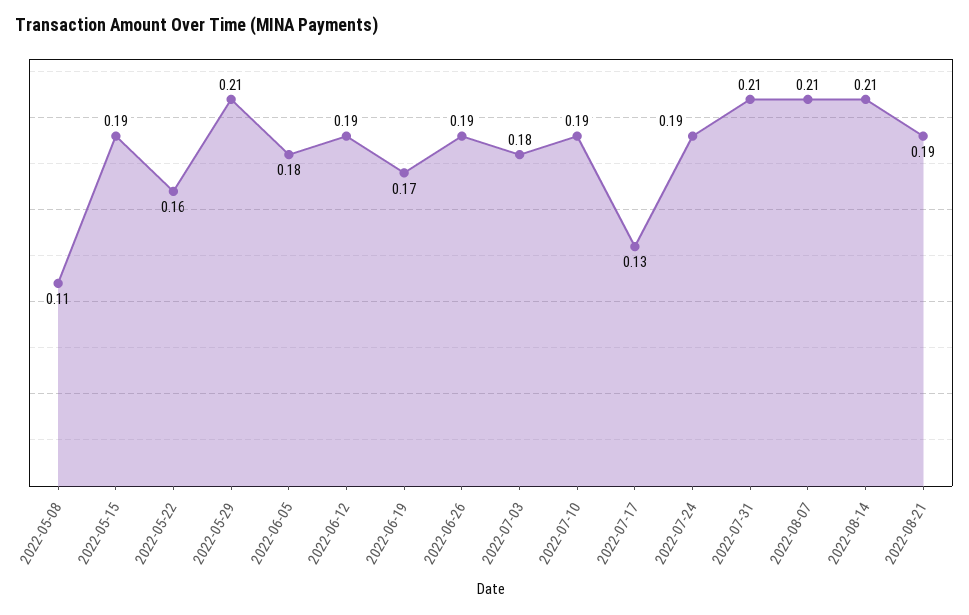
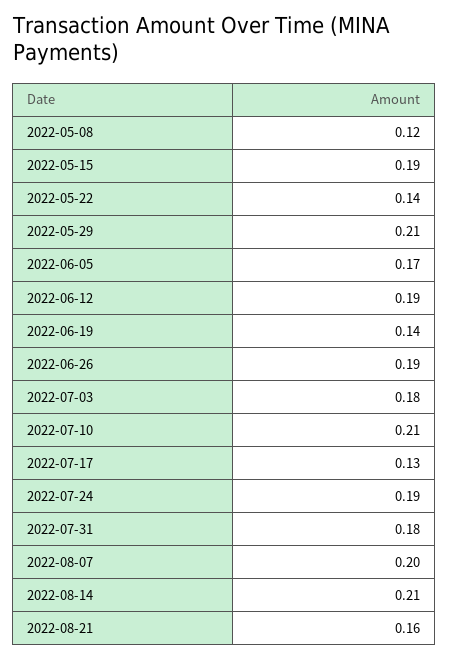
  {
-   "2022-05-08": 0.11,
+   "2022-05-08": 0.12,
    "2022-05-15": 0.19,
-   "2022-05-22": 0.16,
+   "2022-05-22": 0.14,
    "2022-05-29": 0.21,
-   "2022-06-05": 0.18,
+   "2022-06-05": 0.17,
    "2022-06-12": 0.19,
-   "2022-06-19": 0.17,
+   "2022-06-19": 0.14,
    "2022-06-26": 0.19,
    "2022-07-03": 0.18,
-   "2022-07-10": 0.19,
+   "2022-07-10": 0.21,
    "2022-07-17": 0.13,
    "2022-07-24": 0.19,
-   "2022-07-31": 0.21,
+   "2022-07-31": 0.18,
-   "2022-08-07": 0.21,
+   "2022-08-07": 0.2,
    "2022-08-14": 0.21,
-   "2022-08-21": 0.19
+   "2022-08-21": 0.16
  }

